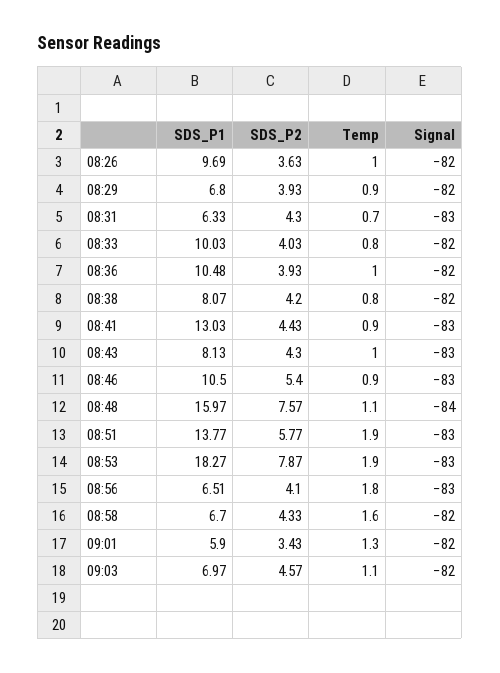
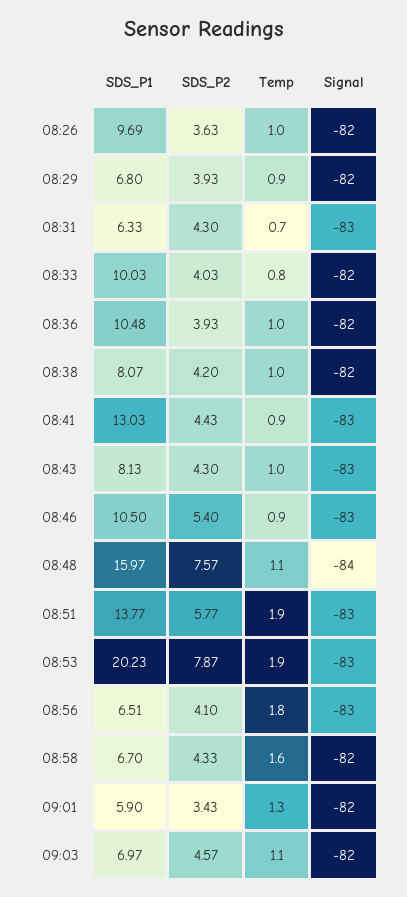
  {
    "SDS_P1": {
      "08:26": 9.69,
      "08:29": 6.8,
      "08:31": 6.33,
      "08:33": 10.03,
      "08:36": 10.48,
      "08:38": 8.07,
      "08:41": 13.03,
      "08:43": 8.13,
      "08:46": 10.5,
      "08:48": 15.97,
      "08:51": 13.77,
-     "08:53": 18.27,
+     "08:53": 20.23,
      "08:56": 6.51,
      "08:58": 6.7,
      "09:01": 5.9,
      "09:03": 6.97
    },
    "SDS_P2": {
      "08:26": 3.63,
      "08:29": 3.93,
      "08:31": 4.3,
      "08:33": 4.03,
      "08:36": 3.93,
      "08:38": 4.2,
      "08:41": 4.43,
      "08:43": 4.3,
      "08:46": 5.4,
      "08:48": 7.57,
      "08:51": 5.77,
      "08:53": 7.87,
      "08:56": 4.1,
      "08:58": 4.33,
      "09:01": 3.43,
      "09:03": 4.57
    },
    "Temp": {
      "08:26": 1,
      "08:29": 0.9,
      "08:31": 0.7,
      "08:33": 0.8,
      "08:36": 1,
-     "08:38": 0.8,
+     "08:38": 1,
      "08:41": 0.9,
      "08:43": 1,
      "08:46": 0.9,
      "08:48": 1.1,
      "08:51": 1.9,
      "08:53": 1.9,
      "08:56": 1.8,
      "08:58": 1.6,
      "09:01": 1.3,
      "09:03": 1.1
    },
    "Signal": {
      "08:26": -82,
      "08:29": -82,
      "08:31": -83,
      "08:33": -82,
      "08:36": -82,
      "08:38": -82,
      "08:41": -83,
      "08:43": -83,
      "08:46": -83,
      "08:48": -84,
      "08:51": -83,
      "08:53": -83,
      "08:56": -83,
      "08:58": -82,
      "09:01": -82,
      "09:03": -82
    }
  }

